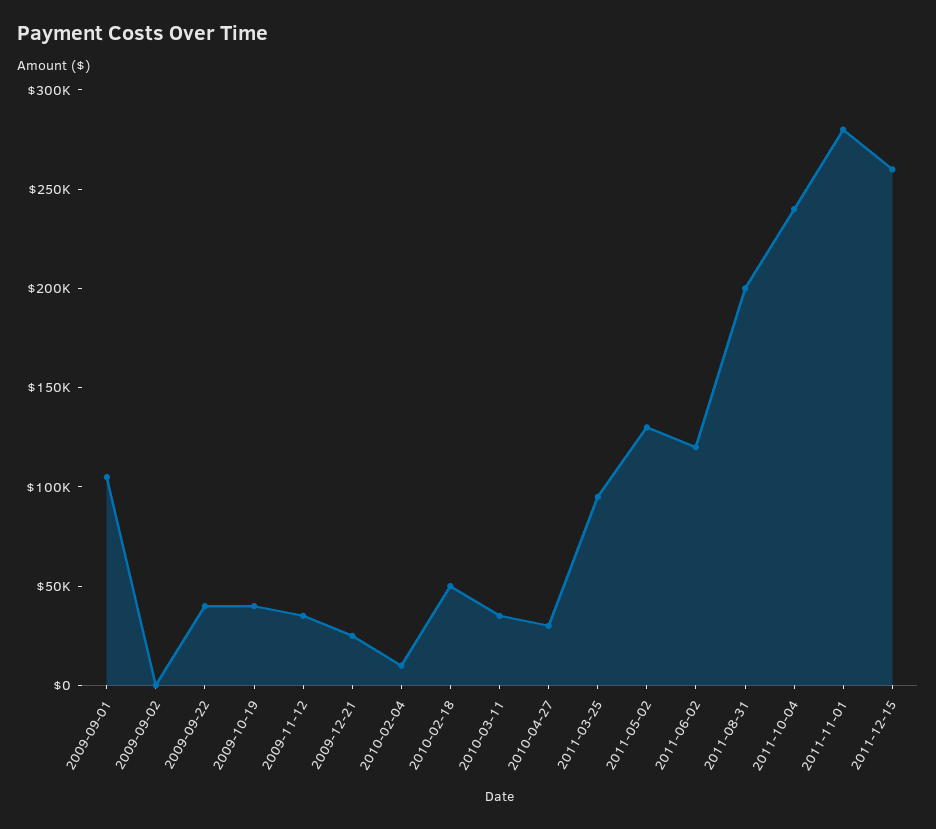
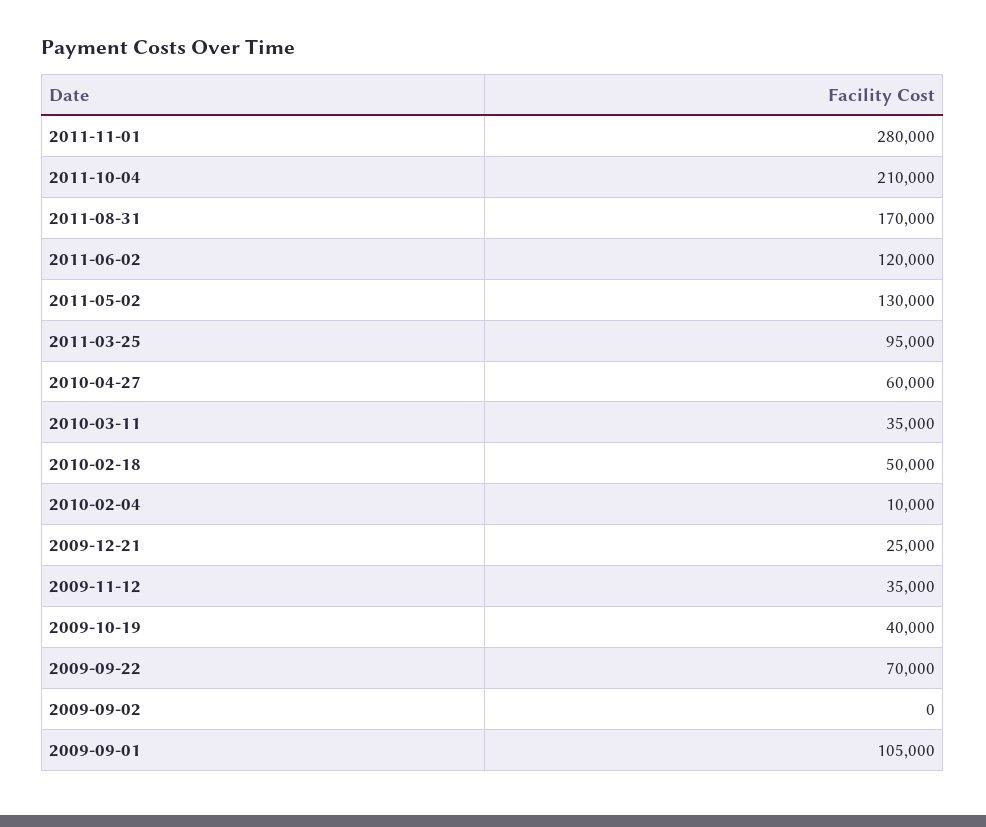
  {
    "2009-09-01": 105000,
    "2009-09-02": 0,
-   "2009-09-22": 40000,
+   "2009-09-22": 70000,
    "2009-10-19": 40000,
    "2009-11-12": 35000,
    "2009-12-21": 25000,
    "2010-02-04": 10000,
    "2010-02-18": 50000,
    "2010-03-11": 35000,
-   "2010-04-27": 30000,
+   "2010-04-27": 60000,
    "2011-03-25": 95000,
    "2011-05-02": 130000,
    "2011-06-02": 120000,
-   "2011-08-31": 200000,
+   "2011-08-31": 170000,
-   "2011-10-04": 240000,
+   "2011-10-04": 210000,
-   "2011-11-01": 280000,
+   "2011-11-01": 280000
-   "2011-12-15": 260000
  }

